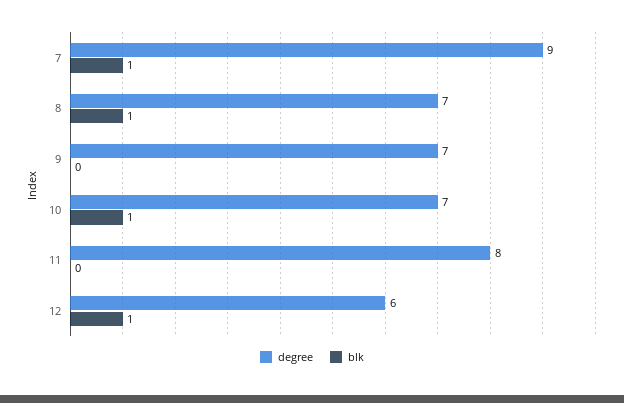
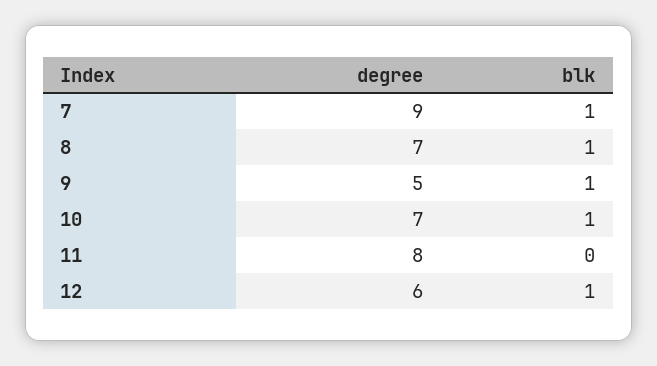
  {
    "degree": {
      "7": 9,
      "8": 7,
-     "9": 7,
+     "9": 5,
      "10": 7,
      "11": 8,
      "12": 6
    },
    "blk": {
      "7": 1,
      "8": 1,
-     "9": 0,
+     "9": 1,
      "10": 1,
      "11": 0,
      "12": 1
    }
  }

